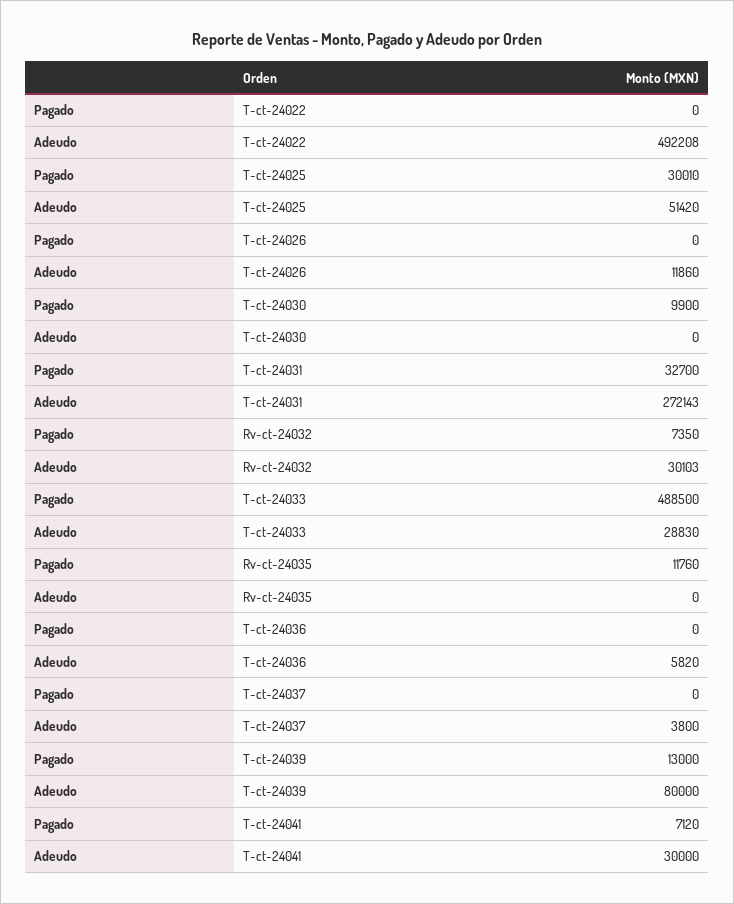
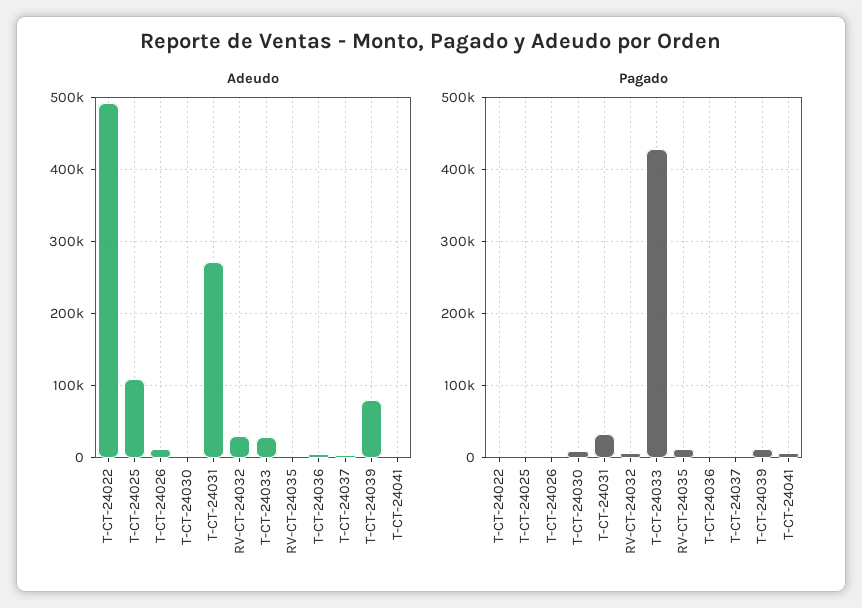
  {
    "Pagado": {
      "T-ct-24022": 0,
-     "T-ct-24025": 30010,
+     "T-ct-24025": 0,
      "T-ct-24026": 0,
      "T-ct-24030": 9900,
      "T-ct-24031": 32700,
      "Rv-ct-24032": 7350,
-     "T-ct-24033": 488500,
+     "T-ct-24033": 430000,
      "Rv-ct-24035": 11760,
      "T-ct-24036": 0,
      "T-ct-24037": 0,
      "T-ct-24039": 13000,
      "T-ct-24041": 7120
    },
    "Adeudo": {
      "T-ct-24022": 492208,
-     "T-ct-24025": 51420,
+     "T-ct-24025": 110000,
      "T-ct-24026": 11860,
      "T-ct-24030": 0,
      "T-ct-24031": 272143,
      "Rv-ct-24032": 30103,
      "T-ct-24033": 28830,
      "Rv-ct-24035": 0,
      "T-ct-24036": 5820,
      "T-ct-24037": 3800,
      "T-ct-24039": 80000,
-     "T-ct-24041": 30000
+     "T-ct-24041": 0
    }
  }

